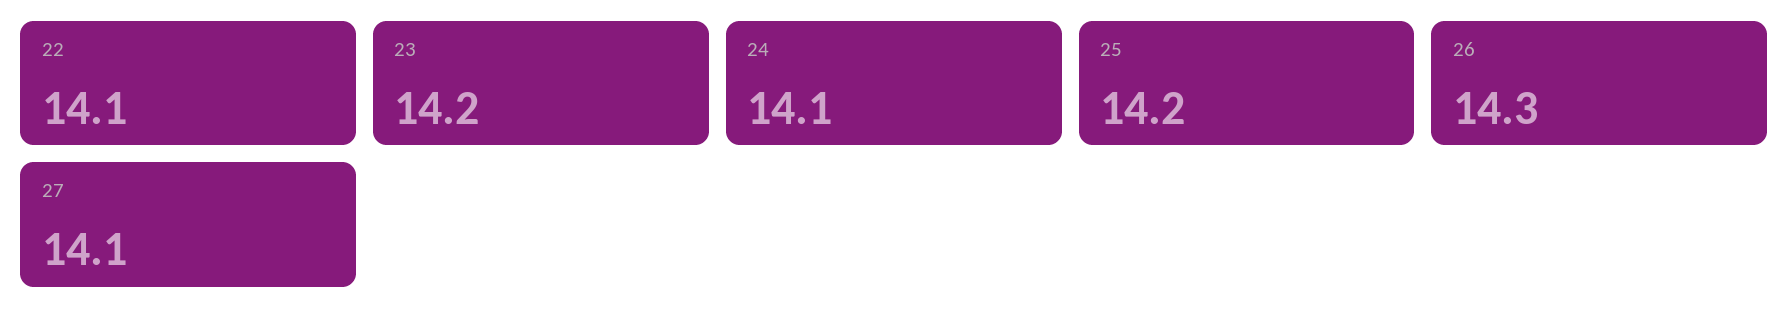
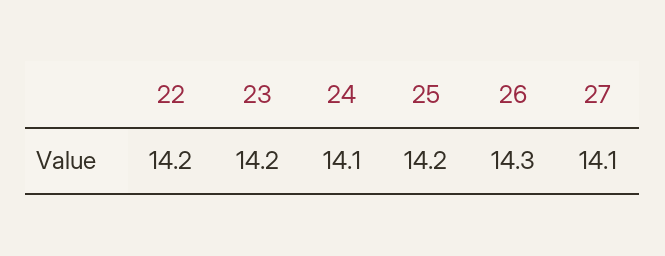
  {
-   "22": 14.1,
+   "22": 14.2,
    "23": 14.2,
    "24": 14.1,
    "25": 14.2,
    "26": 14.3,
    "27": 14.1
  }

